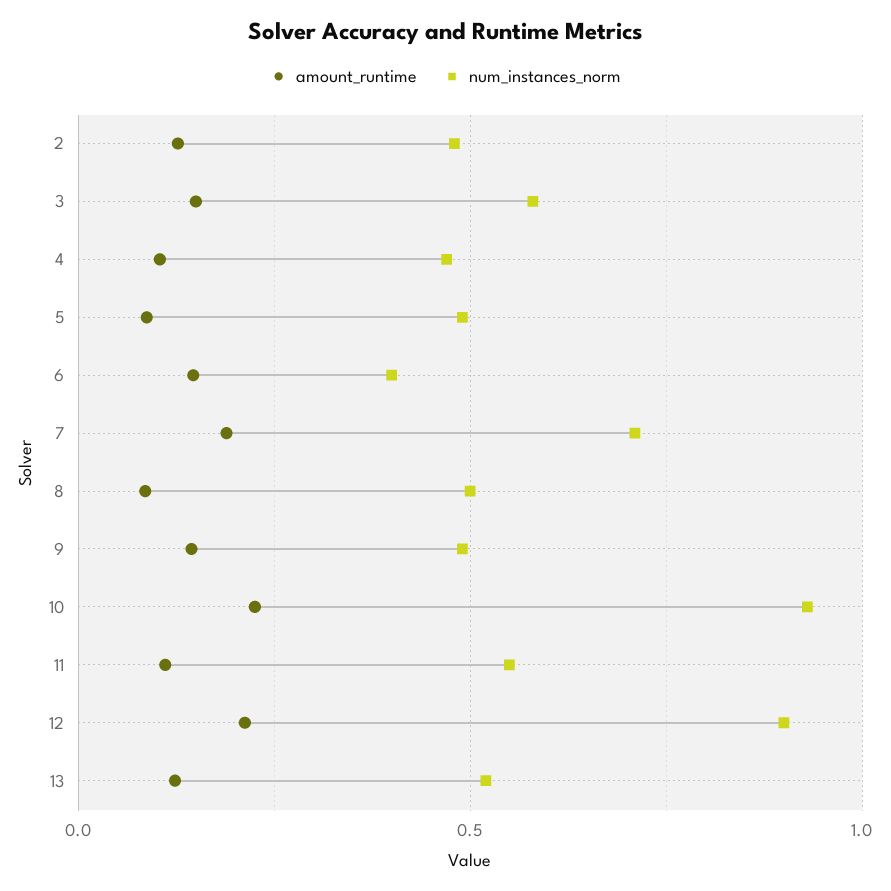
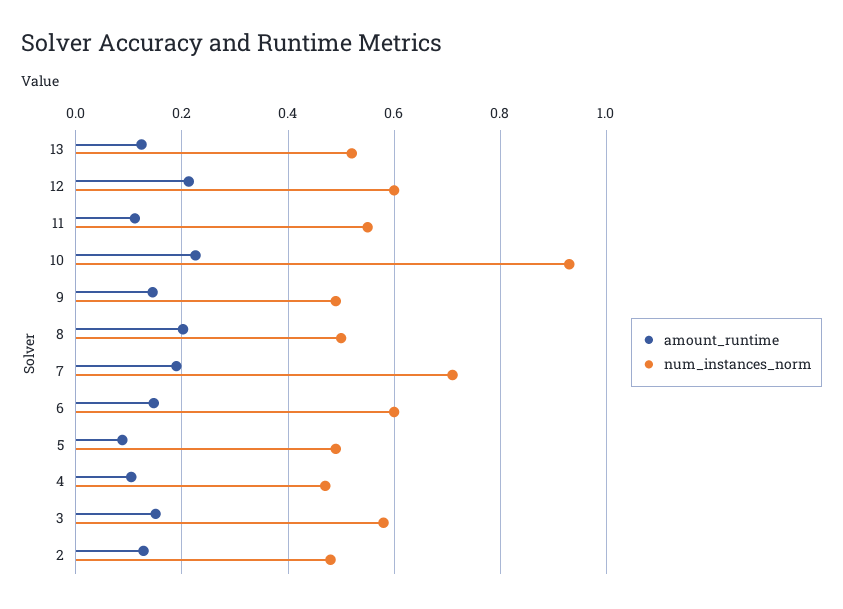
  {
    "amount_runtime": {
      "2": 0.12,
      "3": 0.16,
      "4": 0.1,
      "5": 0.08,
      "6": 0.14,
      "7": 0.18,
-     "8": 0.1,
+     "8": 0.2,
      "9": 0.14,
      "10": 0.22,
      "11": 0.12,
      "12": 0.22,
      "13": 0.12
    },
    "num_instances_norm": {
      "2": 0.48,
      "3": 0.58,
      "4": 0.48,
      "5": 0.5,
-     "6": 0.4,
+     "6": 0.6,
      "7": 0.72,
      "8": 0.5,
      "9": 0.5,
      "10": 0.94,
      "11": 0.56,
-     "12": 0.9,
+     "12": 0.6,
      "13": 0.52
    }
  }

